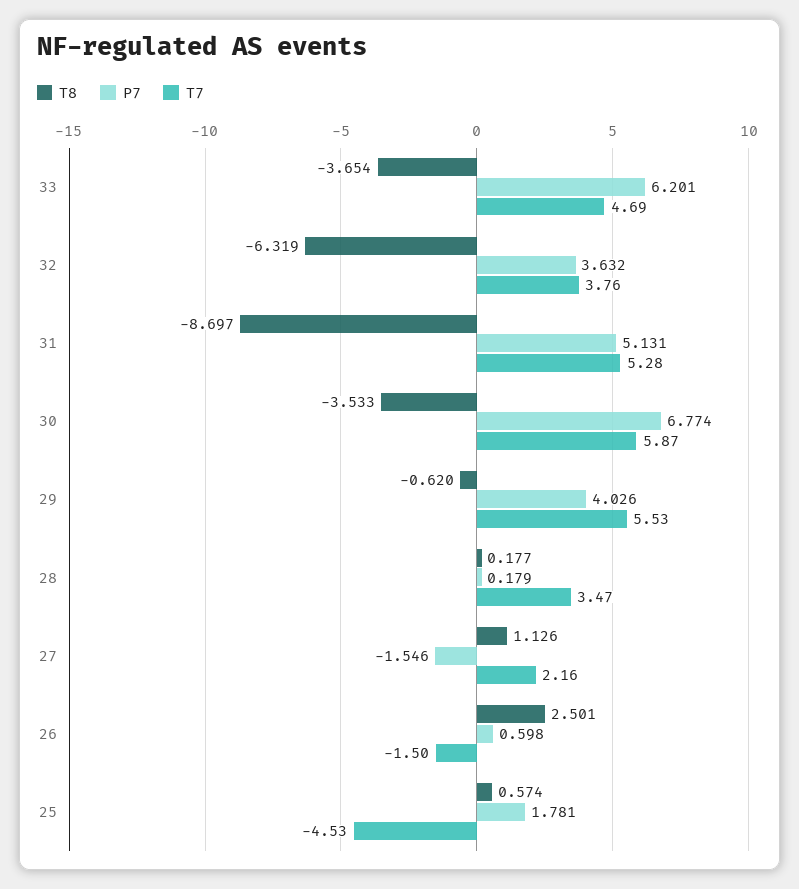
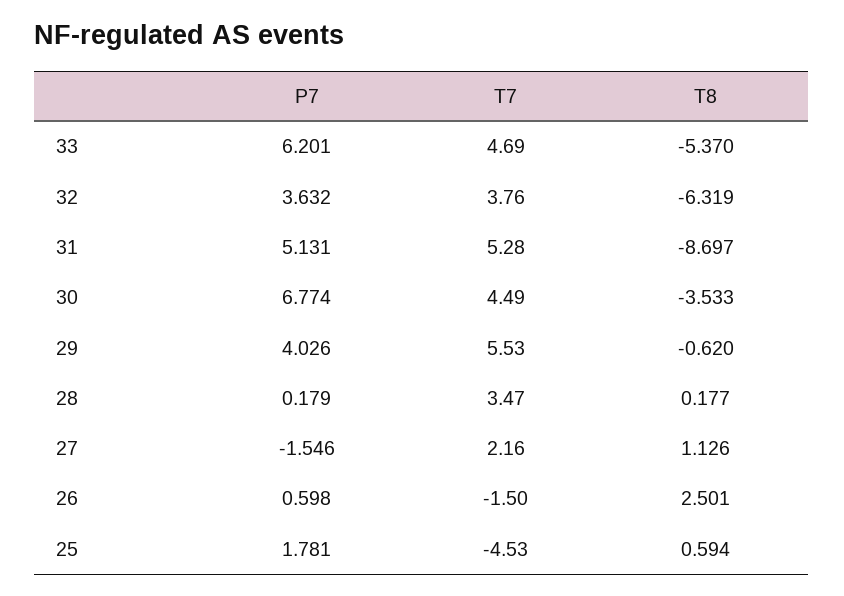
  {
    "T8": {
-     "33": -3.654,
+     "33": -5.37,
      "32": -6.319,
      "31": -8.697,
      "30": -3.533,
      "29": -0.62,
      "28": 0.177,
      "27": 1.126,
      "26": 2.501,
-     "25": 0.574
+     "25": 0.594
    },
    "P7": {
      "33": 6.201,
      "32": 3.632,
      "31": 5.131,
      "30": 6.774,
      "29": 4.026,
      "28": 0.179,
      "27": -1.546,
      "26": 0.598,
      "25": 1.781
    },
    "T7": {
      "33": 4.69,
      "32": 3.76,
      "31": 5.28,
-     "30": 5.87,
+     "30": 4.49,
      "29": 5.53,
      "28": 3.47,
      "27": 2.16,
      "26": -1.5,
      "25": -4.53
    }
  }

